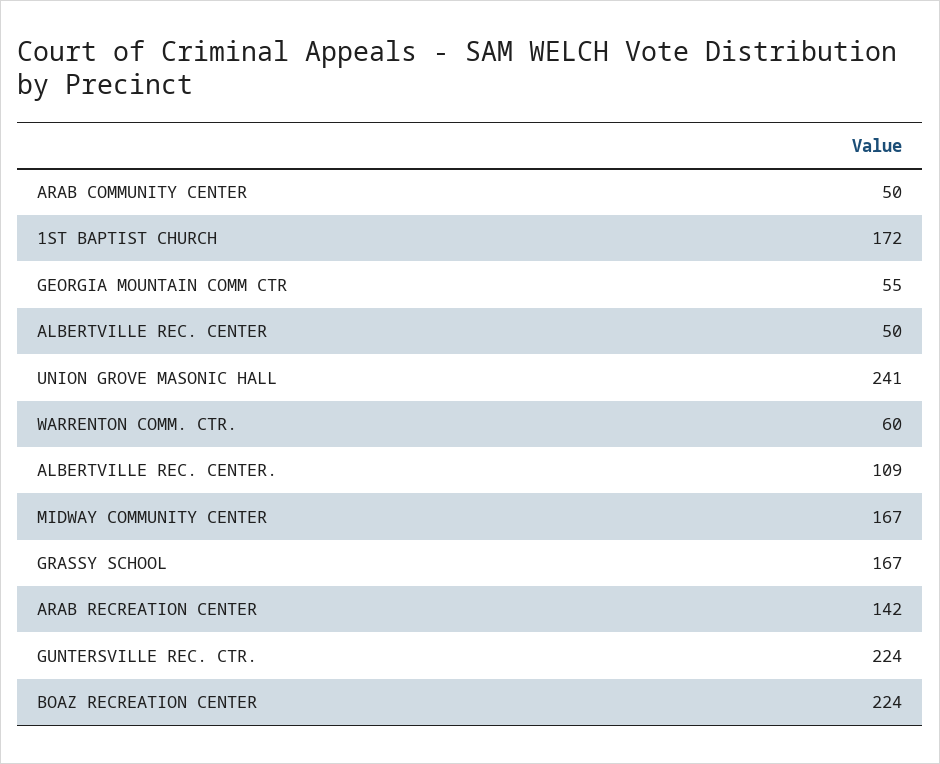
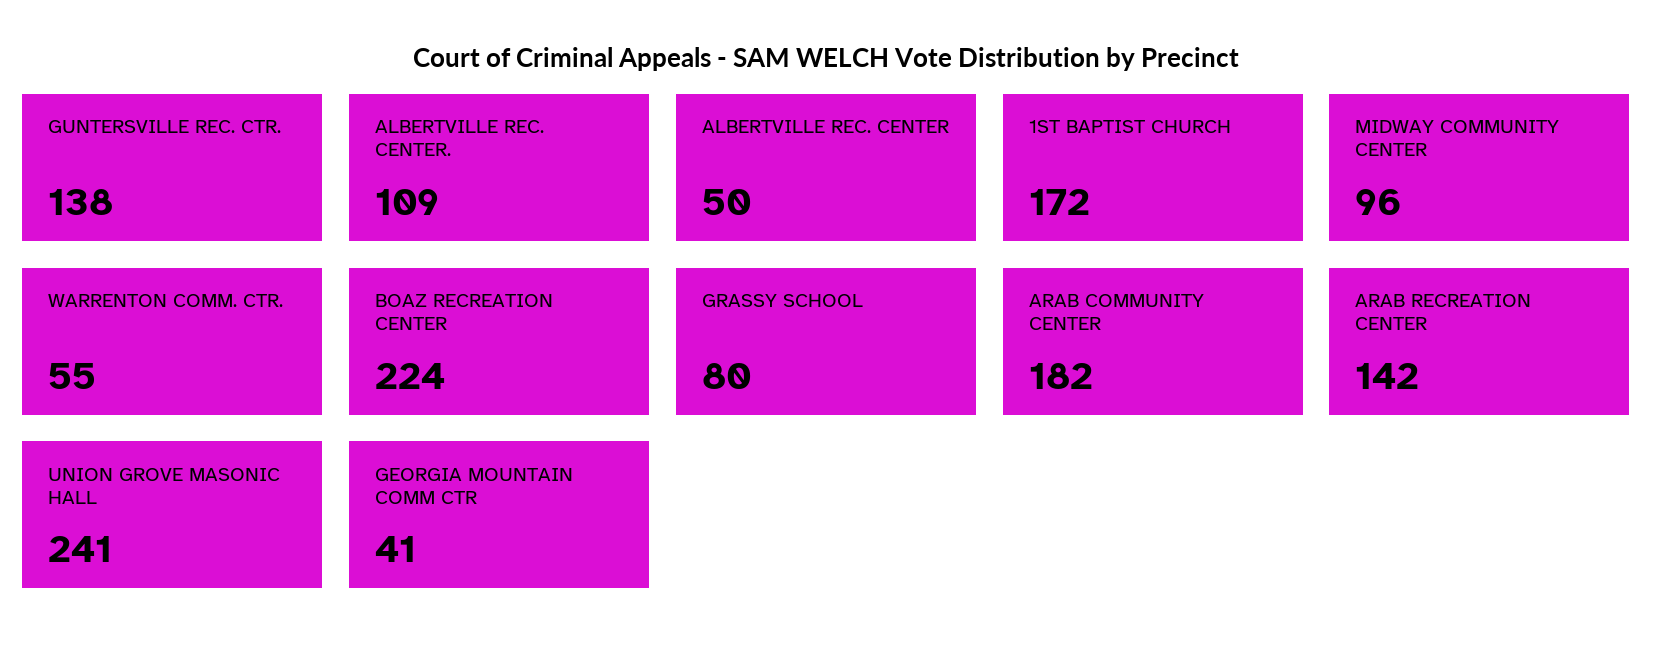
  {
-   "ARAB COMMUNITY CENTER": 50,
+   "ARAB COMMUNITY CENTER": 182,
    "1ST BAPTIST CHURCH": 172,
-   "GEORGIA MOUNTAIN COMM CTR": 55,
+   "GEORGIA MOUNTAIN COMM CTR": 41,
    "ALBERTVILLE REC. CENTER": 50,
    "UNION GROVE MASONIC HALL": 241,
-   "WARRENTON COMM. CTR.": 60,
+   "WARRENTON COMM. CTR.": 55,
    "ALBERTVILLE REC. CENTER.": 109,
-   "MIDWAY COMMUNITY CENTER": 167,
+   "MIDWAY COMMUNITY CENTER": 96,
-   "GRASSY SCHOOL": 167,
+   "GRASSY SCHOOL": 80,
    "ARAB RECREATION CENTER": 142,
-   "GUNTERSVILLE REC. CTR.": 224,
+   "GUNTERSVILLE REC. CTR.": 138,
    "BOAZ RECREATION CENTER": 224
  }

